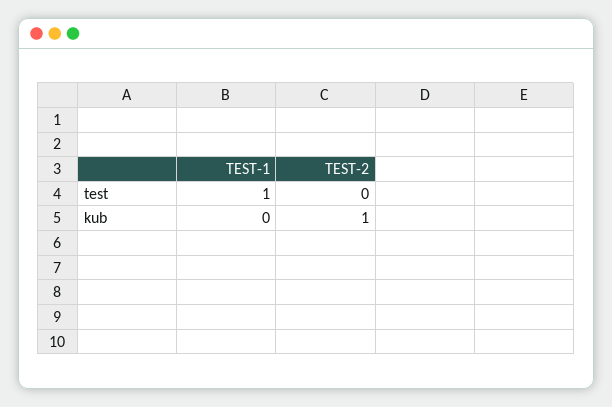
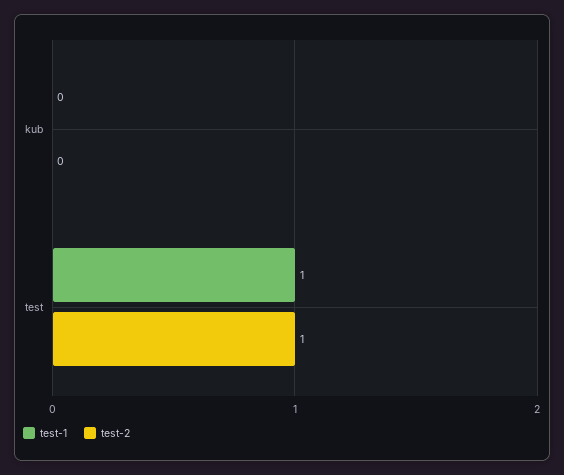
  {
    "TEST-1": {
      "test": 1,
      "kub": 0
    },
    "TEST-2": {
-     "test": 0,
+     "test": 1,
-     "kub": 1
+     "kub": 0
    }
  }

